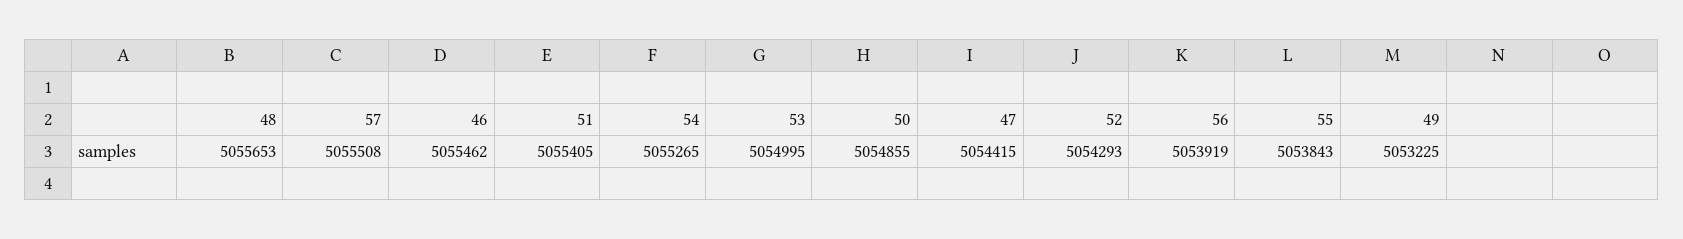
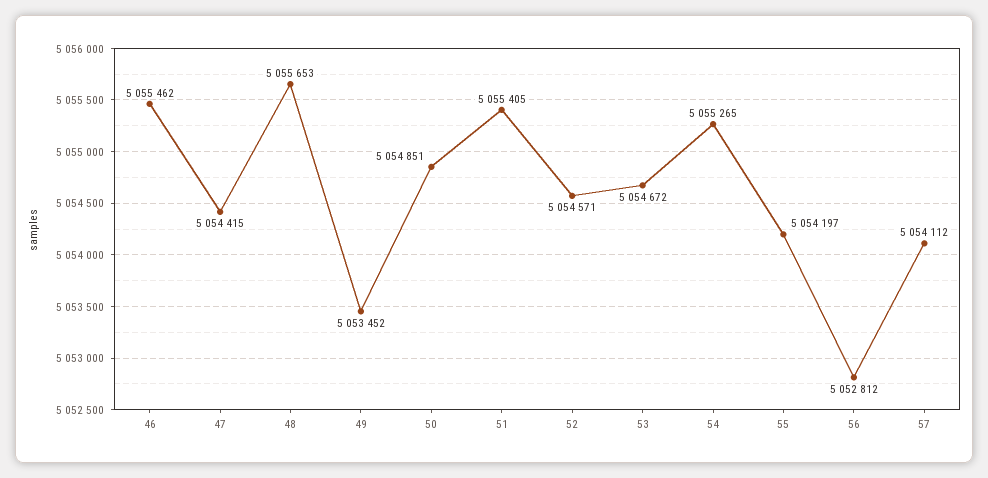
  {
    "48": 5055653,
-   "57": 5055508,
+   "57": 5054112,
    "46": 5055462,
    "51": 5055405,
    "54": 5055265,
-   "53": 5054995,
+   "53": 5054672,
-   "50": 5054855,
+   "50": 5054851,
    "47": 5054415,
-   "52": 5054293,
+   "52": 5054571,
-   "56": 5053919,
+   "56": 5052812,
-   "55": 5053843,
+   "55": 5054197,
-   "49": 5053225
+   "49": 5053452
  }

